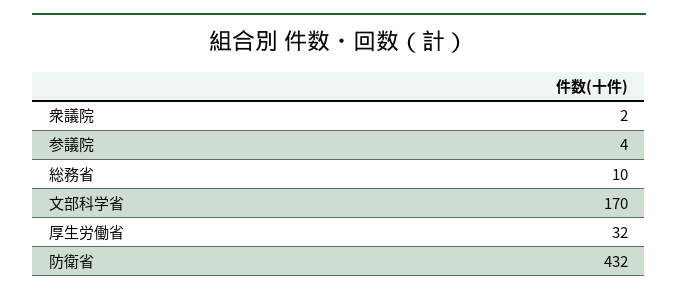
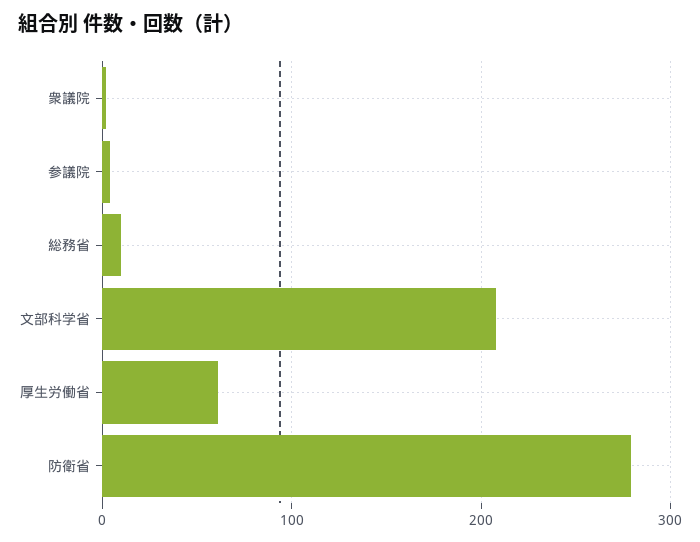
  {
    "衆議院": 2,
    "参議院": 4,
    "総務省": 10,
-   "文部科学省": 170,
+   "文部科学省": 210,
-   "厚生労働省": 32,
+   "厚生労働省": 60,
-   "防衛省": 432
+   "防衛省": 280
  }

